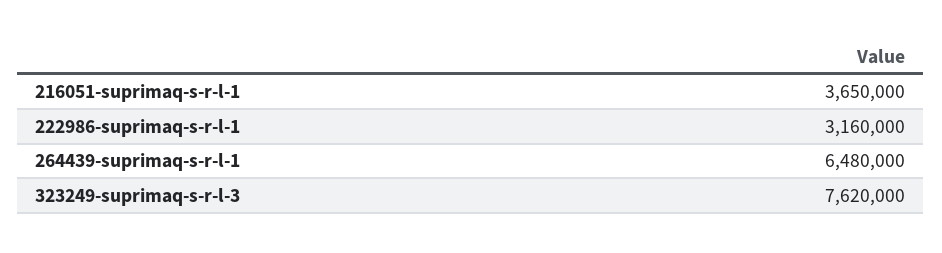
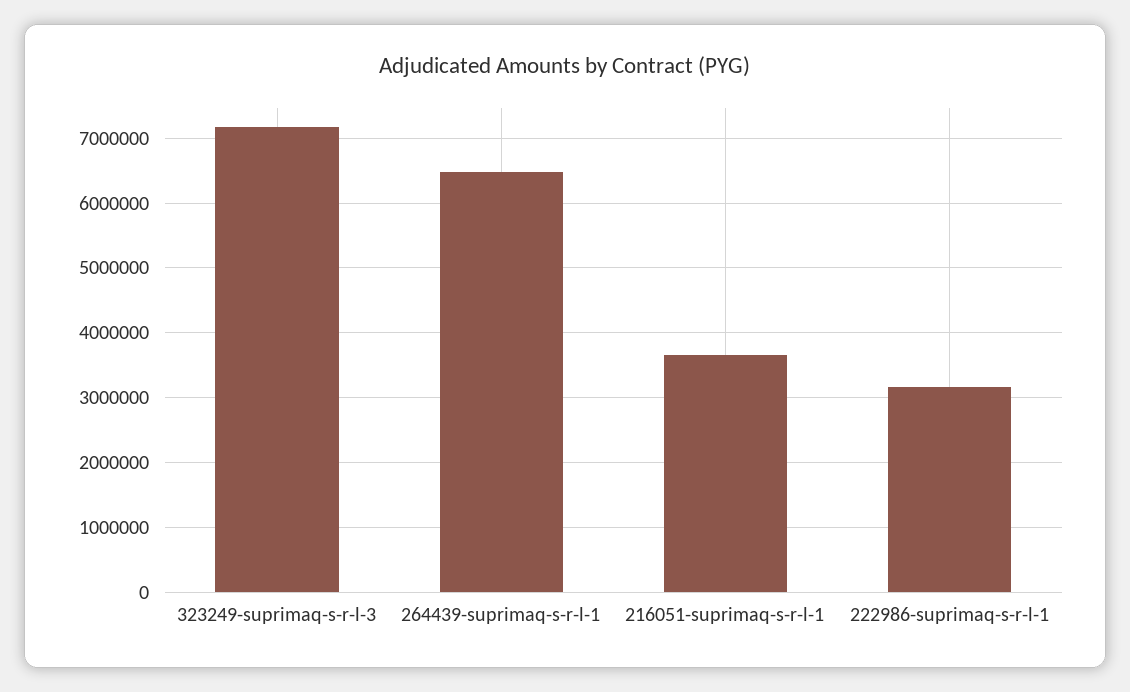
  {
    "216051-suprimaq-s-r-l-1": 3650000,
    "222986-suprimaq-s-r-l-1": 3160000,
    "264439-suprimaq-s-r-l-1": 6480000,
-   "323249-suprimaq-s-r-l-3": 7620000
+   "323249-suprimaq-s-r-l-3": 7200000
  }

